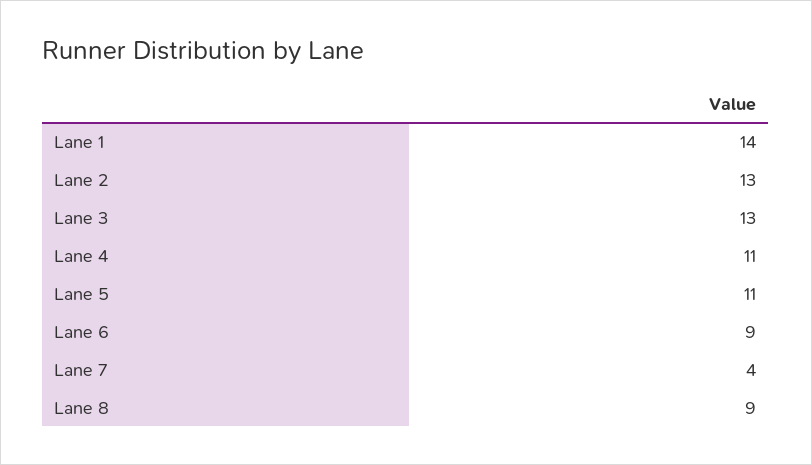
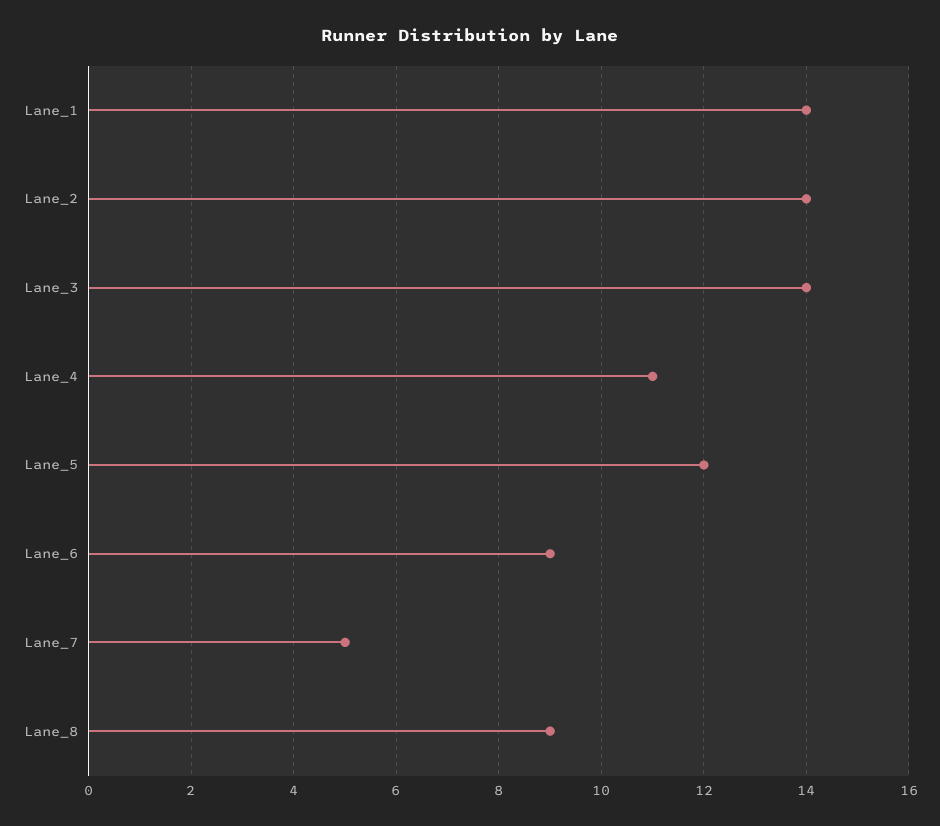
  {
    "Lane 1": 14,
-   "Lane 2": 13,
+   "Lane 2": 14,
-   "Lane 3": 13,
+   "Lane 3": 14,
    "Lane 4": 11,
-   "Lane 5": 11,
+   "Lane 5": 12,
    "Lane 6": 9,
-   "Lane 7": 4,
+   "Lane 7": 5,
    "Lane 8": 9
  }

